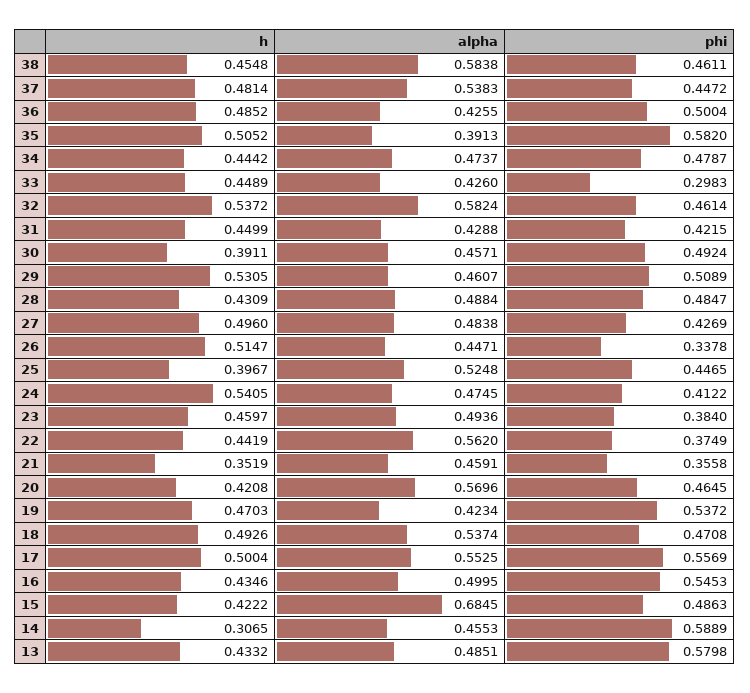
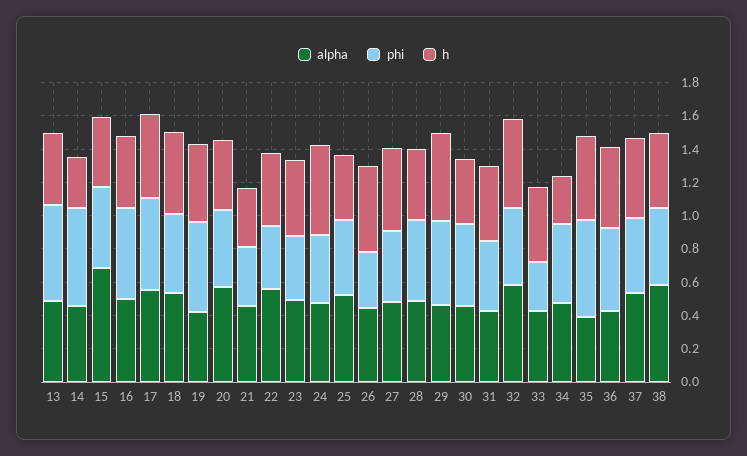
  {
    "h": {
      "38": 0.4548,
      "37": 0.4814,
      "36": 0.4852,
      "35": 0.5052,
-     "34": 0.4442,
+     "34": 0.3,
      "33": 0.4489,
      "32": 0.5372,
      "31": 0.4499,
      "30": 0.3911,
      "29": 0.5305,
      "28": 0.4309,
      "27": 0.496,
      "26": 0.5147,
      "25": 0.3967,
      "24": 0.5405,
      "23": 0.4597,
      "22": 0.4419,
      "21": 0.3519,
      "20": 0.4208,
      "19": 0.4703,
      "18": 0.4926,
      "17": 0.5004,
      "16": 0.4346,
      "15": 0.4222,
      "14": 0.3065,
      "13": 0.4332
    },
    "alpha": {
      "38": 0.5838,
      "37": 0.5383,
      "36": 0.4255,
      "35": 0.3913,
      "34": 0.4737,
      "33": 0.426,
      "32": 0.5824,
      "31": 0.4288,
      "30": 0.4571,
      "29": 0.4607,
      "28": 0.4884,
      "27": 0.4838,
      "26": 0.4471,
      "25": 0.5248,
      "24": 0.4745,
      "23": 0.4936,
      "22": 0.562,
      "21": 0.4591,
      "20": 0.5696,
      "19": 0.4234,
      "18": 0.5374,
      "17": 0.5525,
      "16": 0.4995,
      "15": 0.6845,
      "14": 0.4553,
      "13": 0.4851
    },
    "phi": {
      "38": 0.4611,
      "37": 0.4472,
      "36": 0.5004,
      "35": 0.582,
      "34": 0.4787,
      "33": 0.2983,
      "32": 0.4614,
      "31": 0.4215,
      "30": 0.4924,
      "29": 0.5089,
      "28": 0.4847,
      "27": 0.4269,
      "26": 0.3378,
      "25": 0.4465,
      "24": 0.4122,
      "23": 0.384,
      "22": 0.3749,
      "21": 0.3558,
      "20": 0.4645,
      "19": 0.5372,
      "18": 0.4708,
      "17": 0.5569,
      "16": 0.5453,
      "15": 0.4863,
      "14": 0.5889,
      "13": 0.5798
    }
  }

